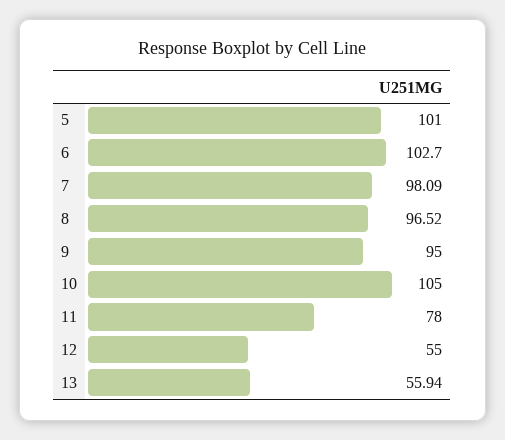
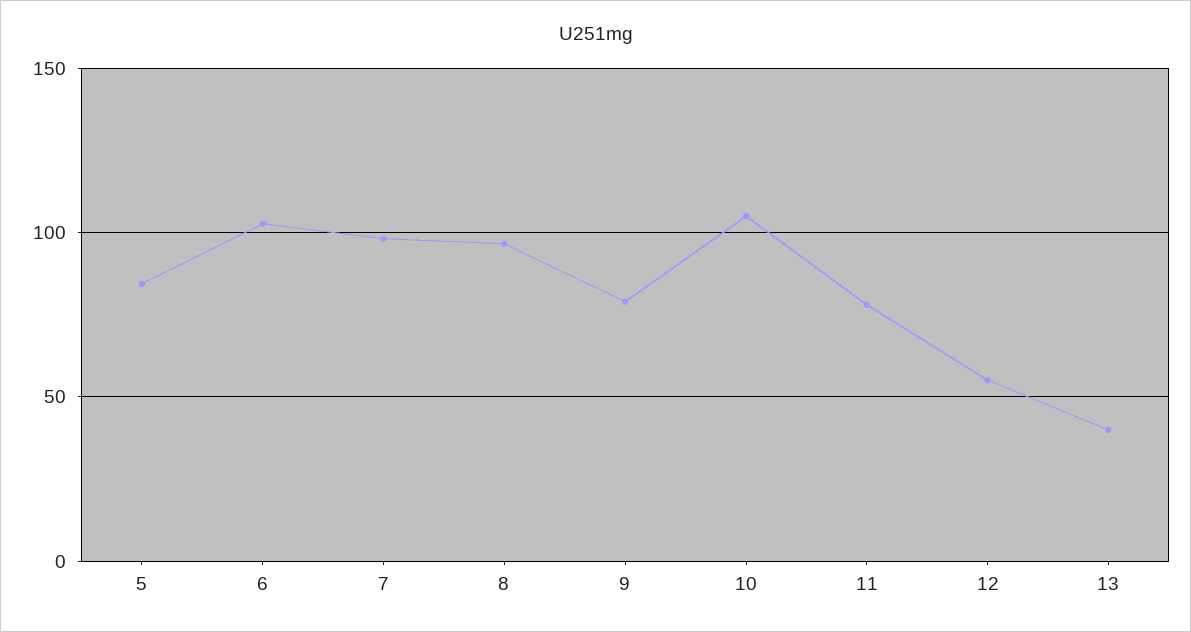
  {
-   "5": 101,
+   "5": 85,
    "6": 102.7,
    "7": 98.09,
    "8": 96.52,
-   "9": 95,
+   "9": 80,
    "10": 105,
    "11": 78,
    "12": 55,
-   "13": 55.94
+   "13": 40
  }

